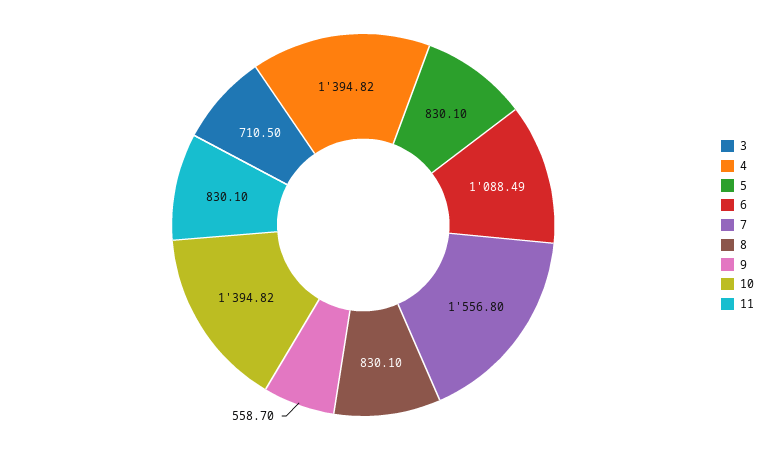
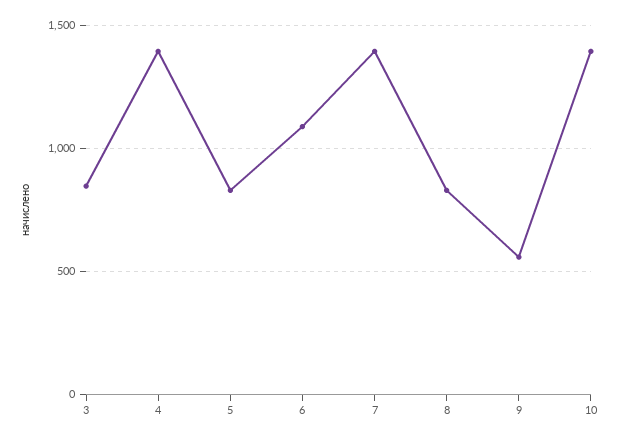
  {
-   "3": 710.5,
+   "3": 850,
    "4": 1394.82,
    "5": 830.1,
    "6": 1088.49,
-   "7": 1556.8,
+   "7": 1400,
    "8": 830.1,
    "9": 558.7,
-   "10": 1394.82,
+   "10": 1394.82
-   "11": 830.1
  }

